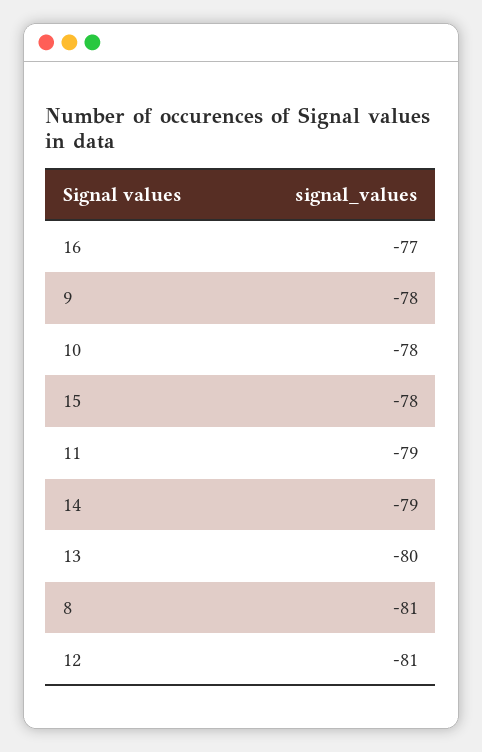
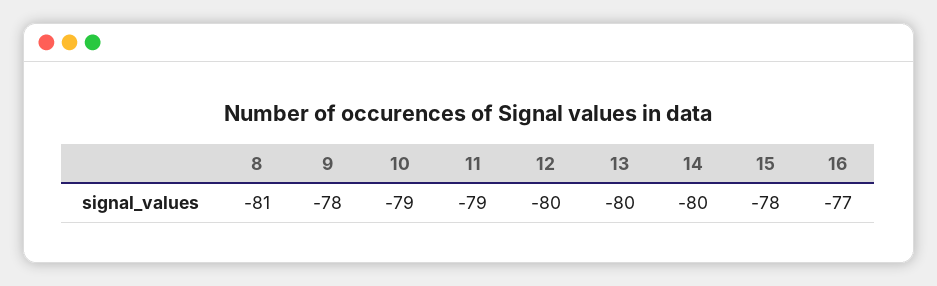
  {
    "16": -77,
    "9": -78,
-   "10": -78,
+   "10": -79,
    "15": -78,
    "11": -79,
-   "14": -79,
+   "14": -80,
    "13": -80,
    "8": -81,
-   "12": -81
+   "12": -80
  }

